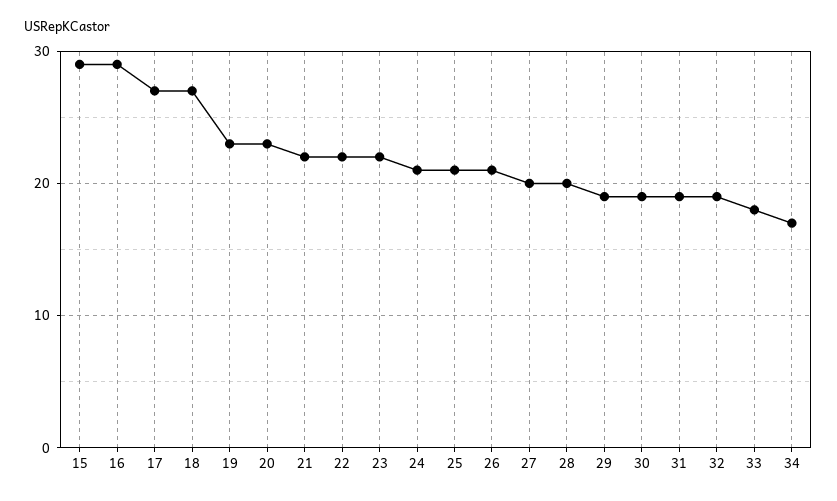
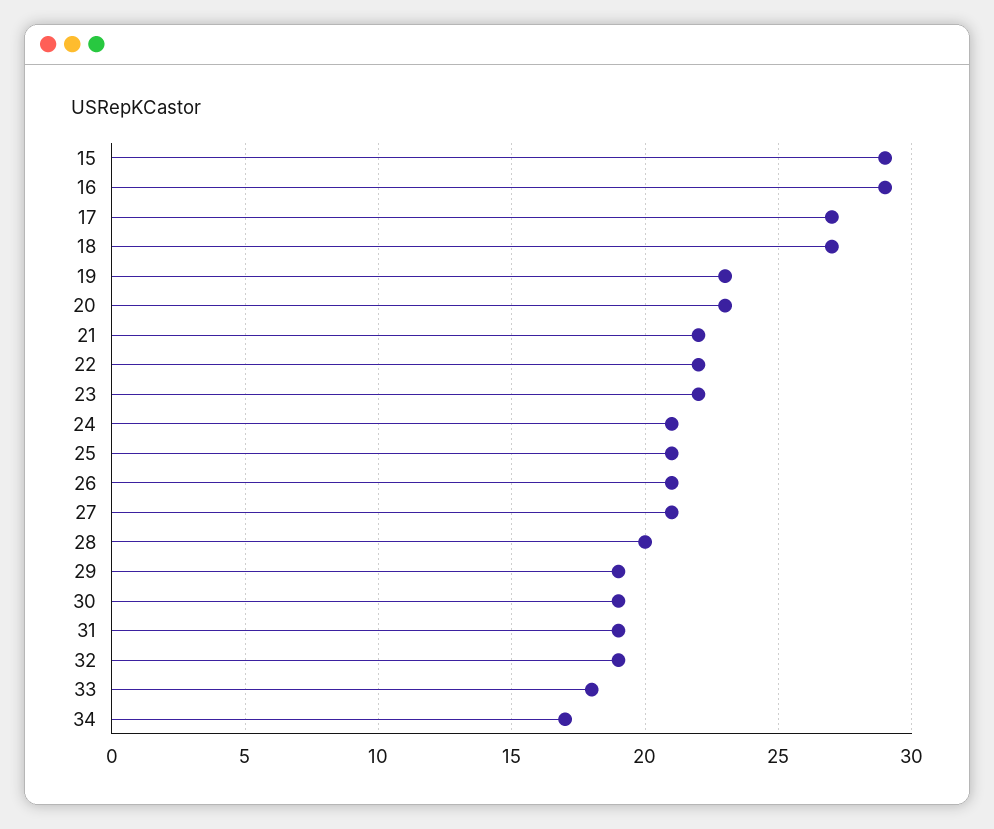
  {
    "15": 29,
    "16": 29,
    "17": 27,
    "18": 27,
    "19": 23,
    "20": 23,
    "21": 22,
    "22": 22,
    "23": 22,
    "24": 21,
    "25": 21,
    "26": 21,
-   "27": 20,
+   "27": 21,
    "28": 20,
    "29": 19,
    "30": 19,
    "31": 19,
    "32": 19,
    "33": 18,
    "34": 17
  }

